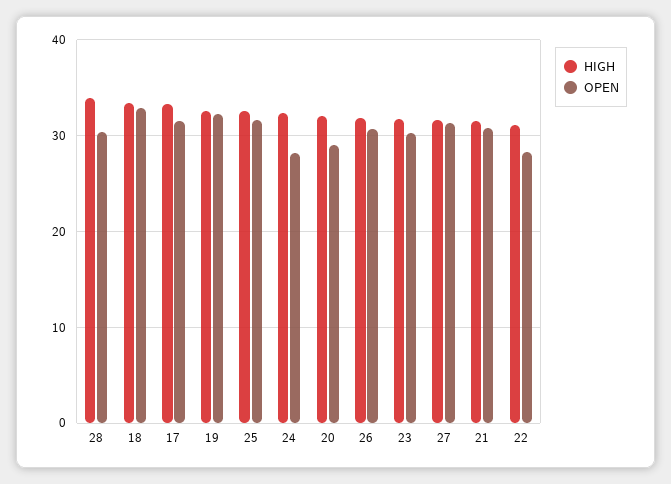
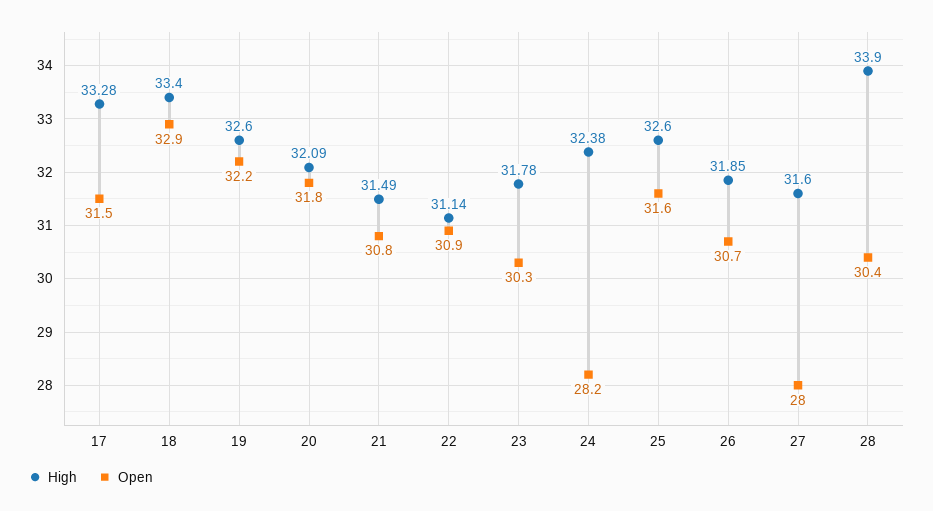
  {
    "HIGH": {
      "28": 33.9,
      "18": 33.4,
      "17": 33.28,
      "19": 32.6,
      "25": 32.6,
      "24": 32.38,
      "20": 32.09,
      "26": 31.85,
      "23": 31.78,
      "27": 31.6,
      "21": 31.49,
      "22": 31.14
    },
    "OPEN": {
      "28": 30.4,
      "18": 32.9,
      "17": 31.5,
      "19": 32.2,
      "25": 31.6,
      "24": 28.2,
-     "20": 29,
+     "20": 31.8,
      "26": 30.7,
      "23": 30.3,
-     "27": 31,
+     "27": 28,
      "21": 30.8,
-     "22": 28
+     "22": 30.9
    }
  }

